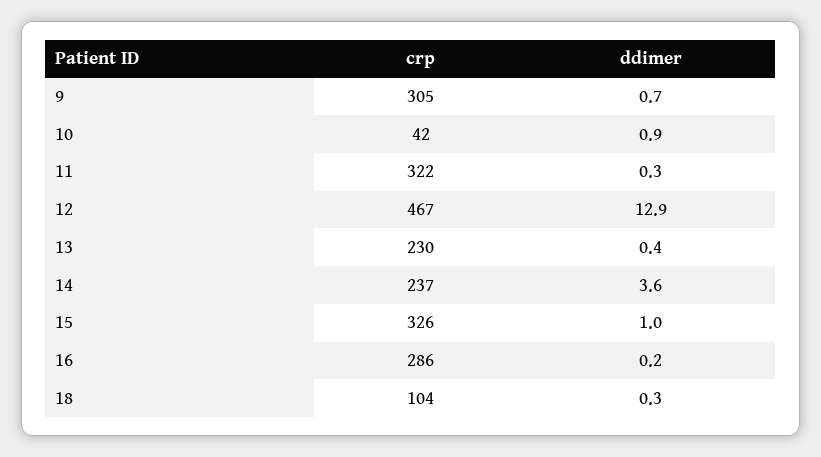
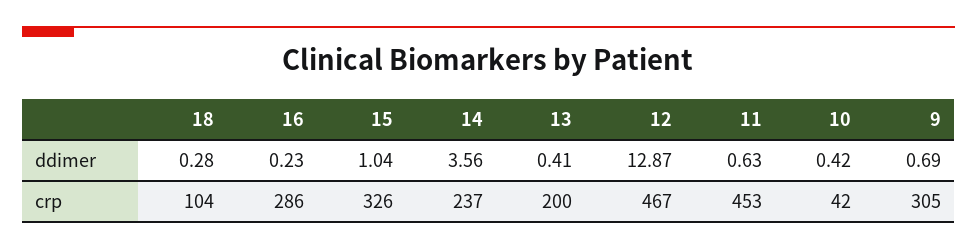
  {
    "crp": {
      "9": 305,
      "10": 42,
-     "11": 322,
+     "11": 453,
      "12": 467,
-     "13": 230,
+     "13": 200,
      "14": 237,
      "15": 326,
      "16": 286,
      "18": 104
    },
    "ddimer": {
      "9": 0.69,
-     "10": 0.9,
+     "10": 0.42,
-     "11": 0.3,
+     "11": 0.63,
      "12": 12.87,
      "13": 0.41,
      "14": 3.56,
      "15": 1.04,
      "16": 0.23,
      "18": 0.28
    }
  }

